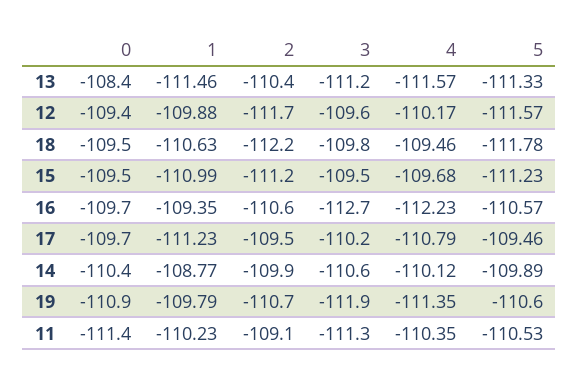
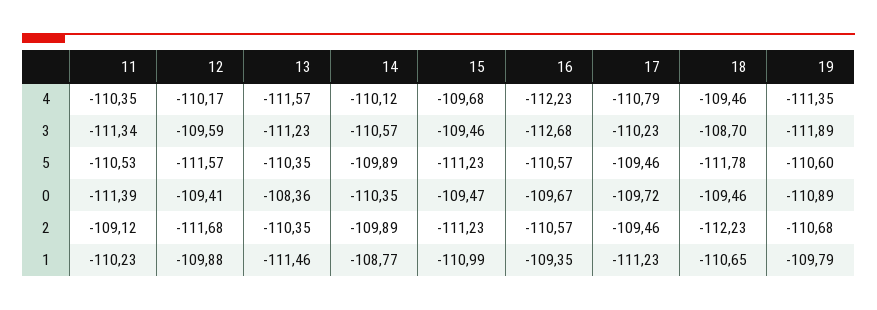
  {
    "0": {
      "13": -108.36,
      "12": -109.41,
      "18": -109.46,
      "15": -109.47,
      "16": -109.67,
      "17": -109.72,
      "14": -110.35,
      "19": -110.89,
      "11": -111.39
    },
    "1": {
      "13": -111.46,
      "12": -109.88,
-     "18": -110.63,
+     "18": -110.65,
      "15": -110.99,
      "16": -109.35,
      "17": -111.23,
      "14": -108.77,
      "19": -109.79,
      "11": -110.23
    },
    "2": {
      "13": -110.35,
      "12": -111.68,
      "18": -112.23,
      "15": -111.23,
      "16": -110.57,
      "17": -109.46,
      "14": -109.89,
      "19": -110.68,
      "11": -109.12
    },
    "3": {
      "13": -111.23,
      "12": -109.59,
-     "18": -109.8,
+     "18": -108.7,
      "15": -109.46,
      "16": -112.68,
      "17": -110.23,
      "14": -110.57,
      "19": -111.89,
      "11": -111.34
    },
    "4": {
      "13": -111.57,
      "12": -110.17,
      "18": -109.46,
      "15": -109.68,
      "16": -112.23,
      "17": -110.79,
      "14": -110.12,
      "19": -111.35,
      "11": -110.35
    },
    "5": {
-     "13": -111.33,
+     "13": -110.35,
      "12": -111.57,
      "18": -111.78,
      "15": -111.23,
      "16": -110.57,
      "17": -109.46,
      "14": -109.89,
      "19": -110.6,
      "11": -110.53
    }
  }

